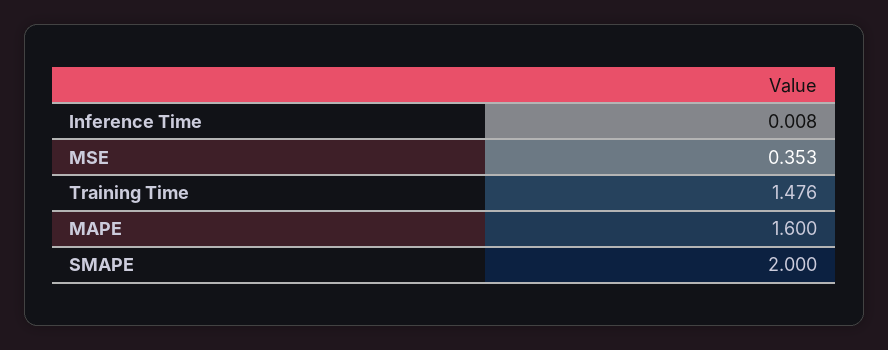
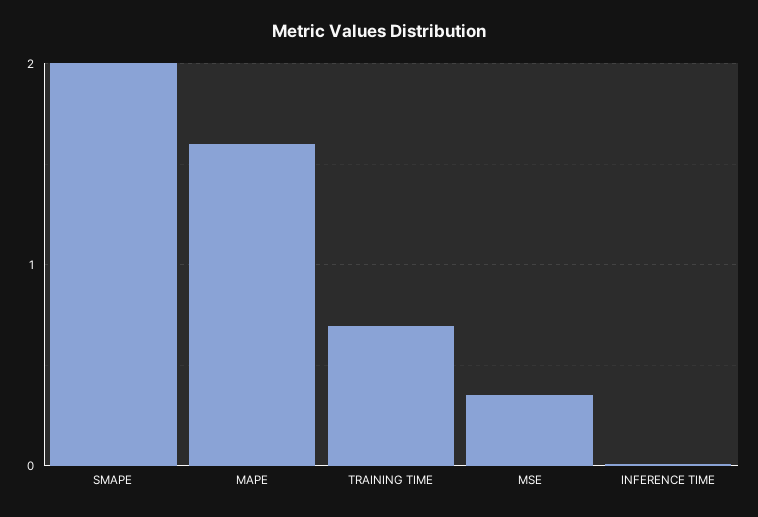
  {
    "Inference Time": 0.008,
    "MSE": 0.353,
-   "Training Time": 1.476,
+   "Training Time": 0.7,
    "MAPE": 1.6,
    "SMAPE": 2
  }

